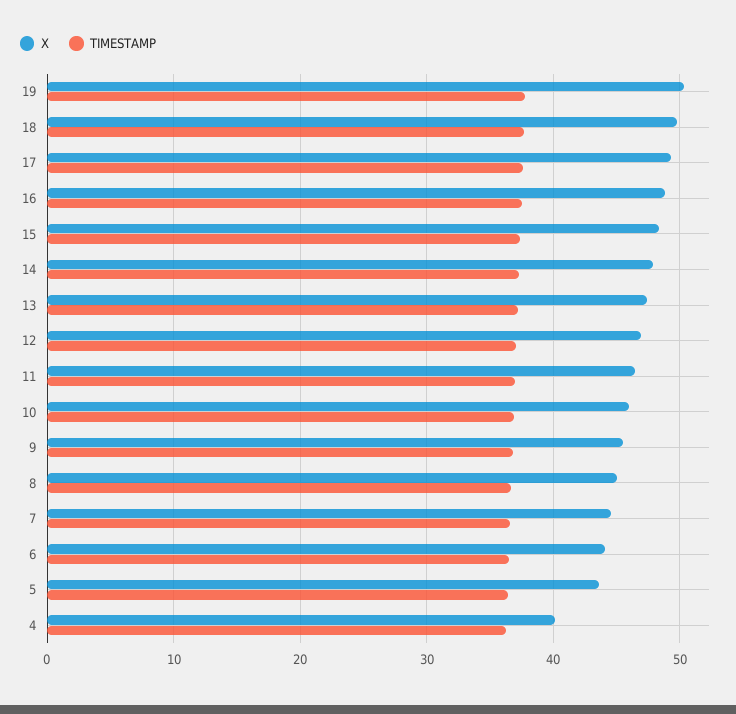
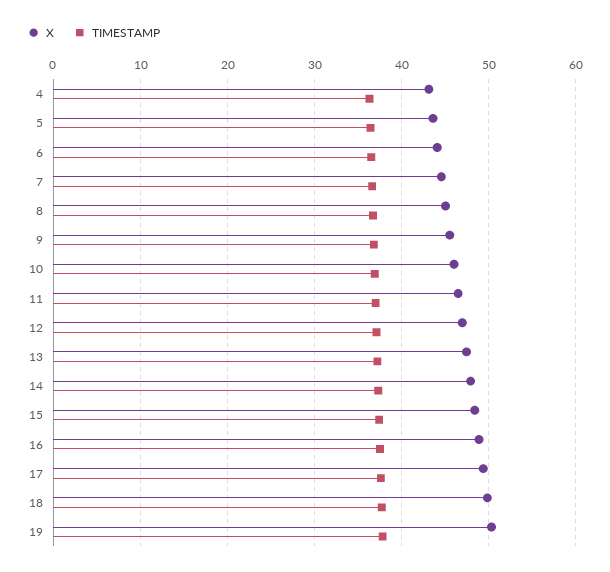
  {
    "X": {
      "19": 50,
      "18": 50,
      "17": 49,
      "16": 49,
      "15": 48,
      "14": 48,
      "13": 47,
      "12": 47,
      "11": 46,
      "10": 46,
      "9": 46,
      "8": 45,
      "7": 45,
      "6": 44,
      "5": 44,
-     "4": 40
+     "4": 43
    },
    "TIMESTAMP": {
      "19": 38,
      "18": 38,
      "17": 38,
      "16": 38,
      "15": 37,
      "14": 37,
      "13": 37,
      "12": 37,
      "11": 37,
      "10": 37,
      "9": 37,
      "8": 37,
      "7": 37,
      "6": 37,
      "5": 36,
      "4": 36
    }
  }

